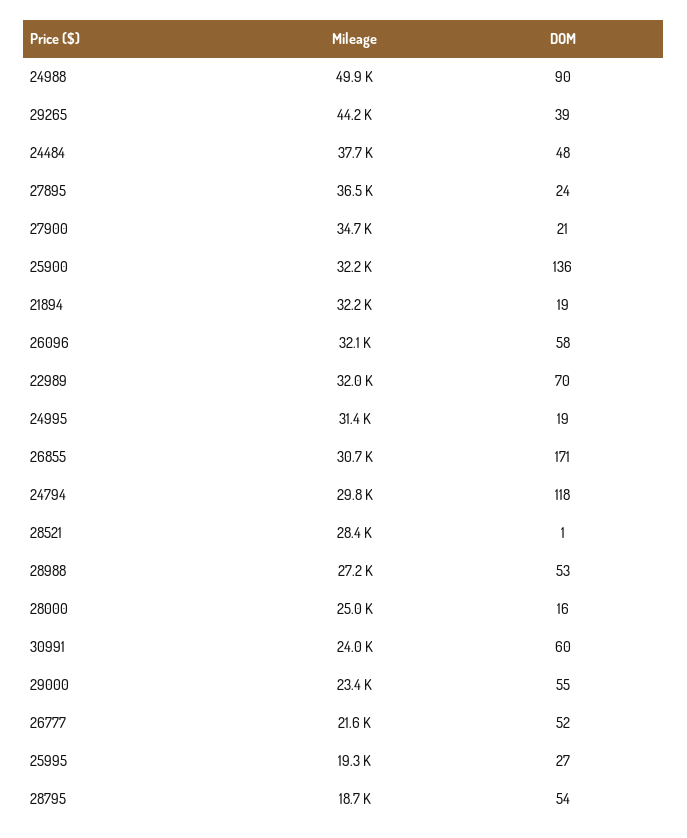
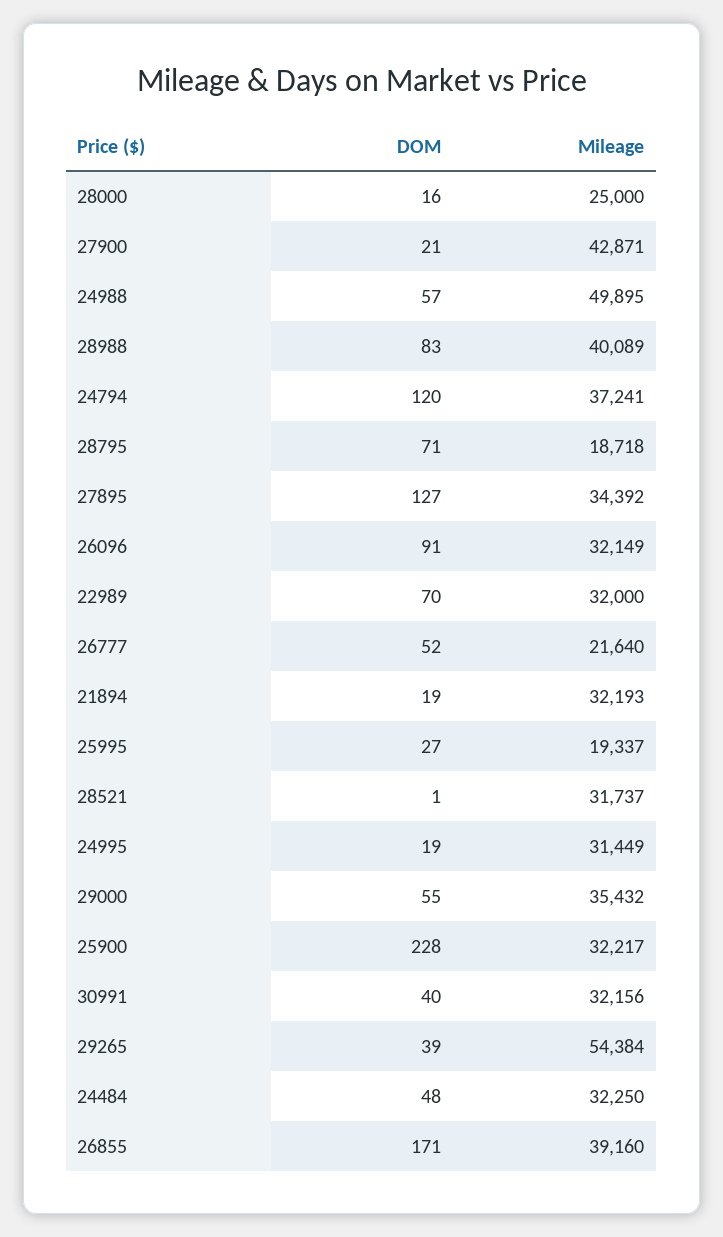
  {
    "Mileage": {
      "24988": 49895,
-     "29265": 44200,
+     "29265": 54384,
-     "24484": 37700,
+     "24484": 32250,
-     "27895": 36500,
+     "27895": 34392,
-     "27900": 34700,
+     "27900": 42871,
      "25900": 32217,
      "21894": 32193,
      "26096": 32149,
      "22989": 32000,
      "24995": 31449,
-     "26855": 30700,
+     "26855": 39160,
-     "24794": 29800,
+     "24794": 37241,
-     "28521": 28400,
+     "28521": 31737,
-     "28988": 27200,
+     "28988": 40089,
      "28000": 25000,
-     "30991": 24000,
+     "30991": 32156,
-     "29000": 23400,
+     "29000": 35432,
      "26777": 21640,
      "25995": 19337,
      "28795": 18718
    },
    "DOM": {
-     "24988": 90,
+     "24988": 57,
      "29265": 39,
      "24484": 48,
-     "27895": 24,
+     "27895": 127,
      "27900": 21,
-     "25900": 136,
+     "25900": 228,
      "21894": 19,
-     "26096": 58,
+     "26096": 91,
      "22989": 70,
      "24995": 19,
      "26855": 171,
-     "24794": 118,
+     "24794": 120,
      "28521": 1,
-     "28988": 53,
+     "28988": 83,
      "28000": 16,
-     "30991": 60,
+     "30991": 40,
      "29000": 55,
      "26777": 52,
      "25995": 27,
-     "28795": 54
+     "28795": 71
    }
  }

